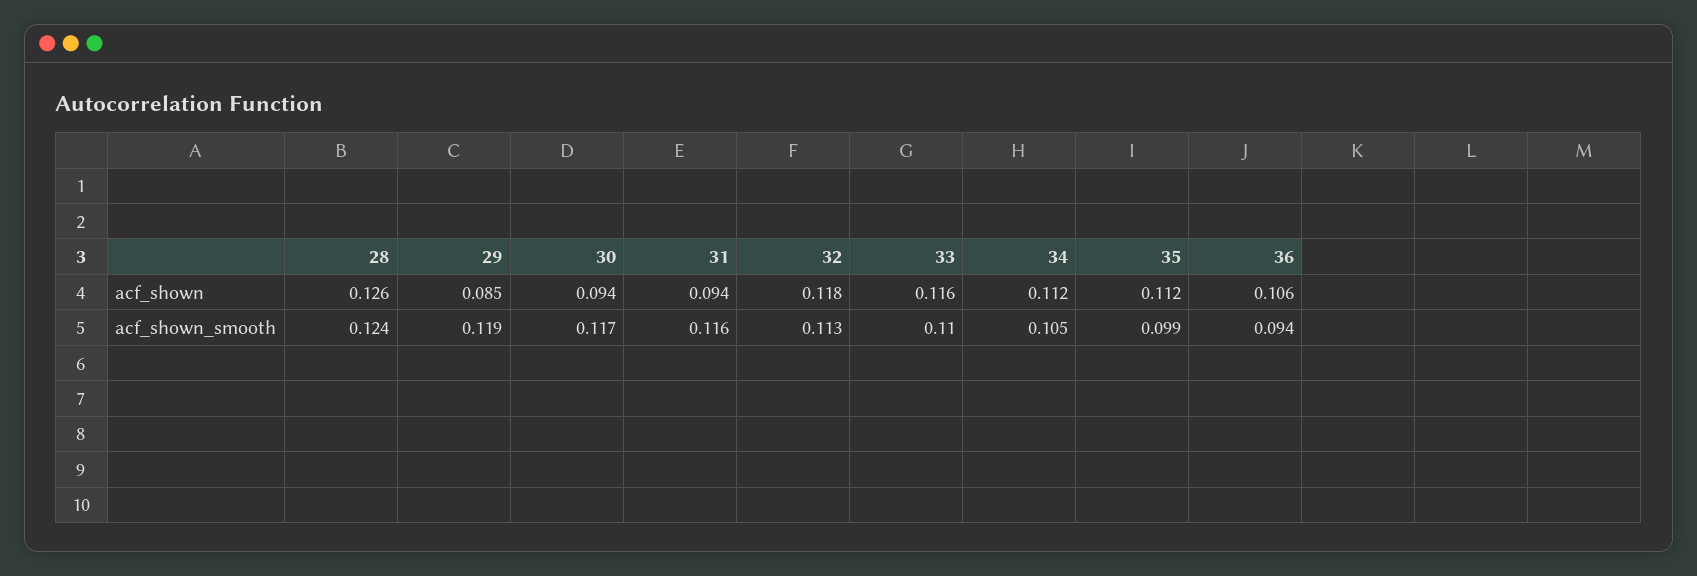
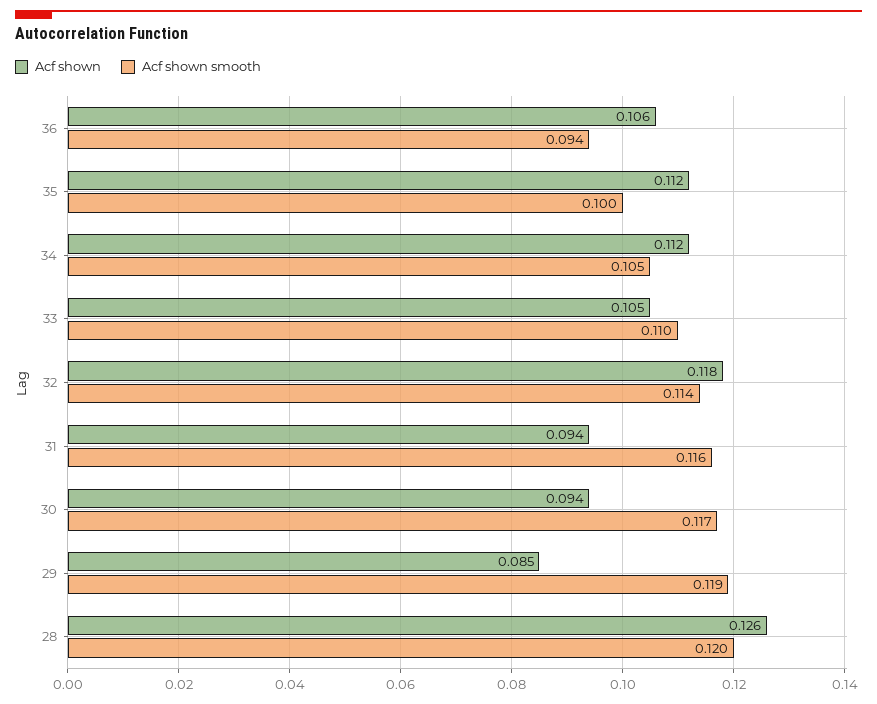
  {
    "acf_shown": {
      "28": 0.126,
      "29": 0.085,
      "30": 0.094,
      "31": 0.094,
      "32": 0.118,
-     "33": 0.116,
+     "33": 0.105,
      "34": 0.112,
      "35": 0.112,
      "36": 0.106
    },
    "acf_shown_smooth": {
-     "28": 0.124,
+     "28": 0.12,
      "29": 0.119,
      "30": 0.117,
      "31": 0.116,
-     "32": 0.113,
+     "32": 0.114,
      "33": 0.11,
      "34": 0.105,
-     "35": 0.099,
+     "35": 0.1,
      "36": 0.094
    }
  }

